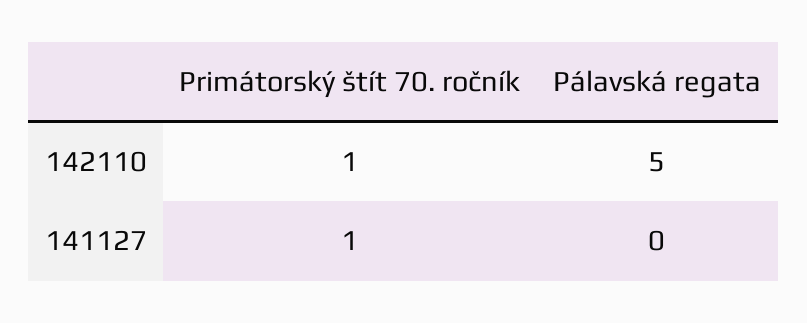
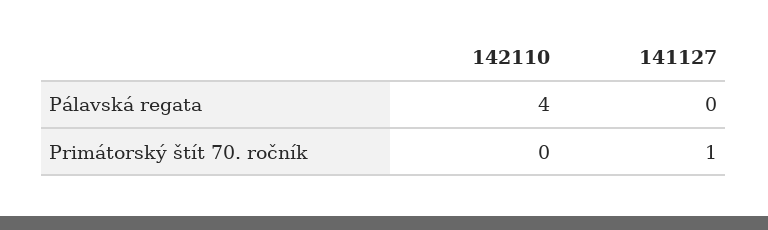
  {
    "Primátorský štít 70. ročník": {
-     "142110": 1,
+     "142110": 0,
      "141127": 1
    },
    "Pálavská regata": {
-     "142110": 5,
+     "142110": 4,
      "141127": 0
    }
  }

